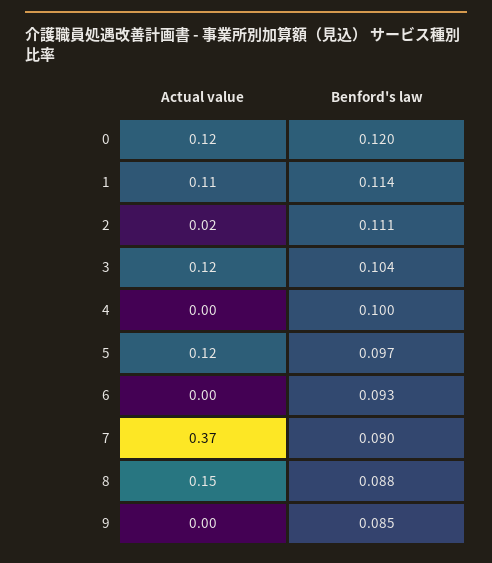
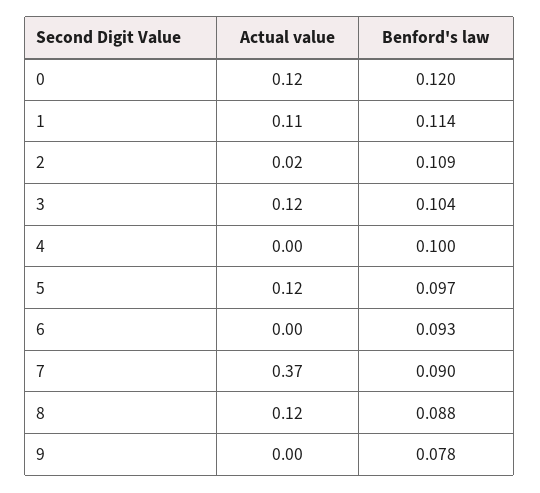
  {
    "Actual value": {
      "0": 0.12,
      "1": 0.11,
      "2": 0.02,
      "3": 0.12,
      "4": 0,
      "5": 0.12,
      "6": 0,
      "7": 0.37,
-     "8": 0.15,
+     "8": 0.12,
      "9": 0
    },
    "Benford's law": {
      "0": 0.12,
      "1": 0.114,
-     "2": 0.111,
+     "2": 0.109,
      "3": 0.104,
      "4": 0.1,
      "5": 0.097,
      "6": 0.093,
      "7": 0.09,
      "8": 0.088,
-     "9": 0.085
+     "9": 0.078
    }
  }

